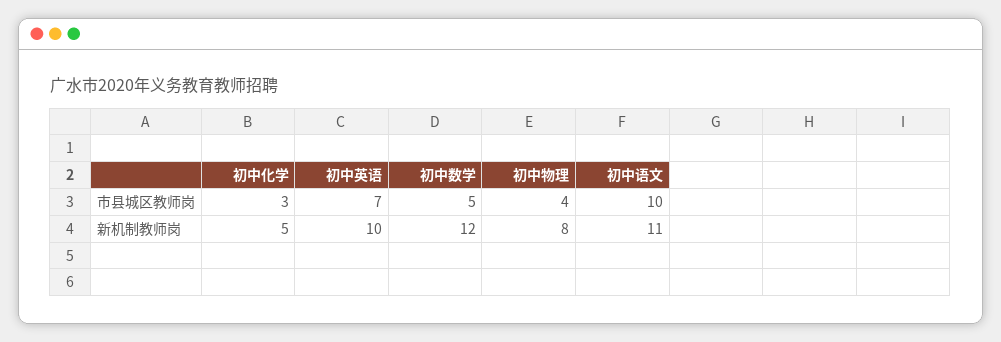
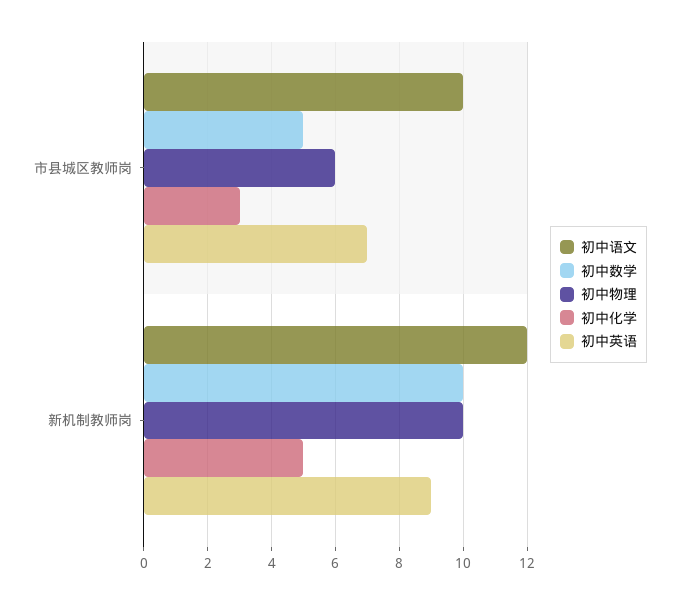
  {
    "初中化学": {
      "市县城区教师岗": 3,
      "新机制教师岗": 5
    },
    "初中英语": {
      "市县城区教师岗": 7,
-     "新机制教师岗": 10
+     "新机制教师岗": 9
    },
    "初中数学": {
      "市县城区教师岗": 5,
-     "新机制教师岗": 12
+     "新机制教师岗": 10
    },
    "初中物理": {
-     "市县城区教师岗": 4,
+     "市县城区教师岗": 6,
-     "新机制教师岗": 8
+     "新机制教师岗": 10
    },
    "初中语文": {
      "市县城区教师岗": 10,
-     "新机制教师岗": 11
+     "新机制教师岗": 12
    }
  }

